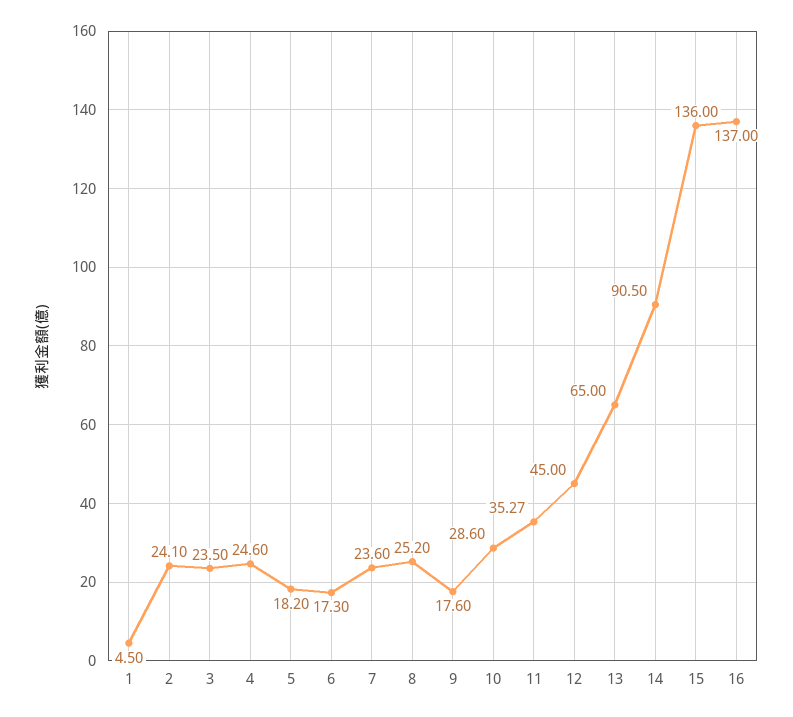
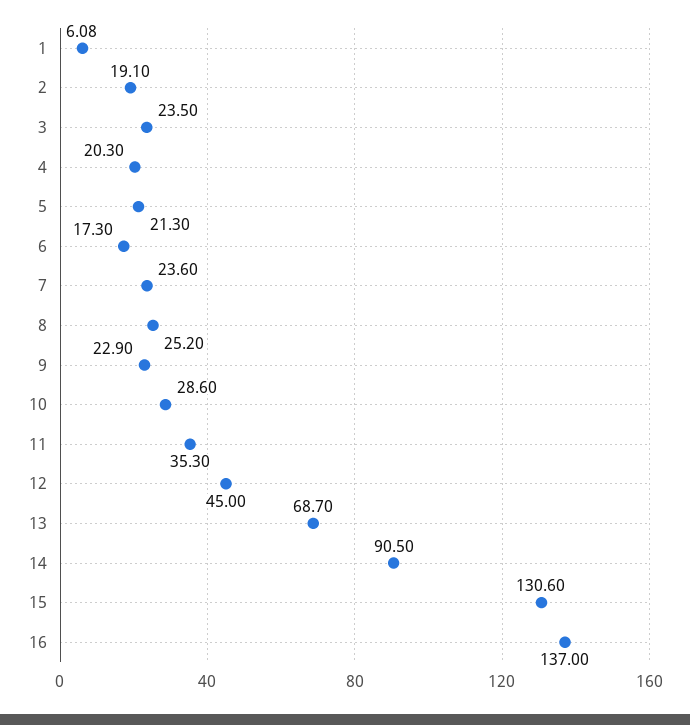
  {
-   "1": 4.5,
+   "1": 6.08,
-   "2": 24.1,
+   "2": 19.1,
    "3": 23.5,
-   "4": 24.6,
+   "4": 20.3,
-   "5": 18.2,
+   "5": 21.3,
    "6": 17.3,
    "7": 23.6,
    "8": 25.2,
-   "9": 17.6,
+   "9": 22.9,
    "10": 28.6,
-   "11": 35.27,
+   "11": 35.3,
    "12": 45,
-   "13": 65,
+   "13": 68.7,
    "14": 90.5,
-   "15": 136,
+   "15": 130.6,
    "16": 137
  }

